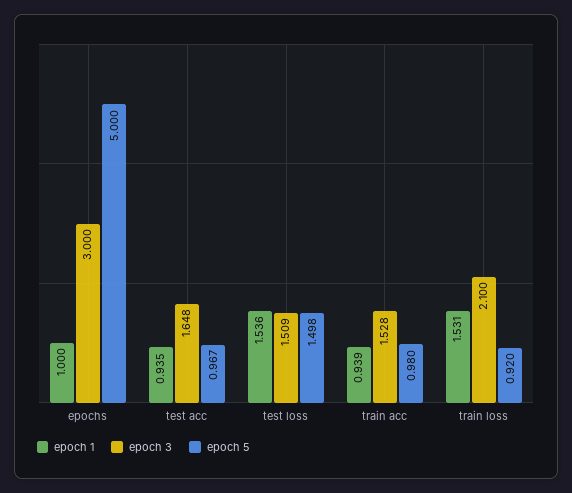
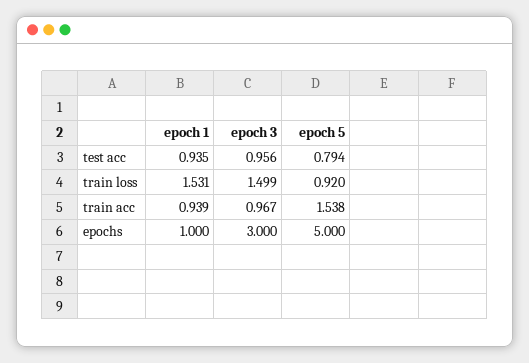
  {
    "epoch 1": {
      "epochs": 1,
      "test acc": 0.935,
-     "test loss": 1.536,
      "train acc": 0.939,
      "train loss": 1.531
    },
    "epoch 3": {
      "epochs": 3,
-     "test acc": 1.648,
+     "test acc": 0.956,
-     "test loss": 1.509,
-     "train acc": 1.528,
+     "train acc": 0.967,
-     "train loss": 2.1
+     "train loss": 1.499
    },
    "epoch 5": {
      "epochs": 5,
-     "test acc": 0.967,
+     "test acc": 0.794,
-     "test loss": 1.498,
-     "train acc": 0.98,
+     "train acc": 1.538,
      "train loss": 0.92
    }
  }

